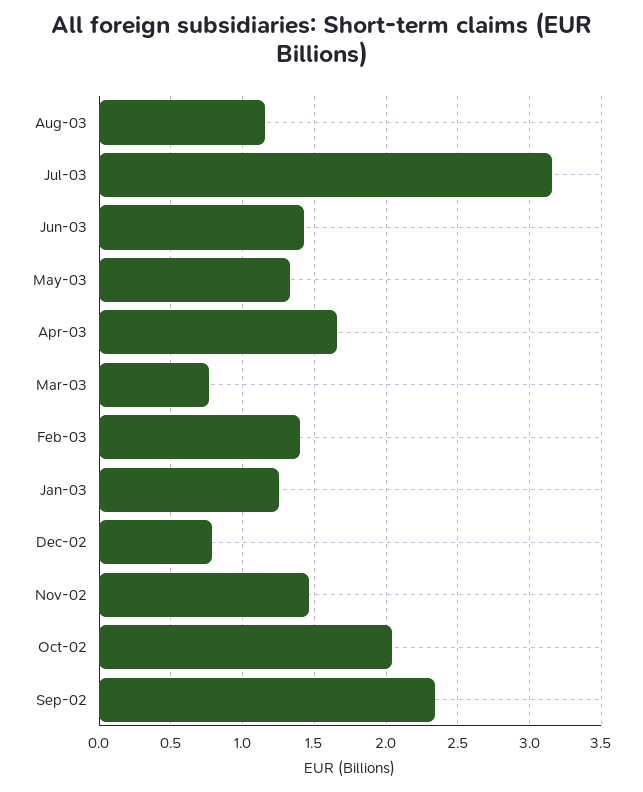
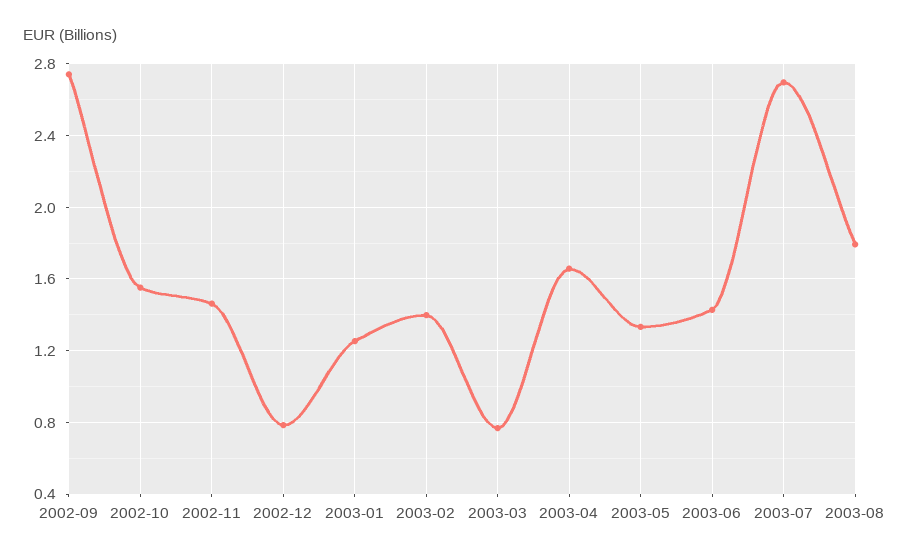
  {
-   "Aug-03": 1.15,
+   "Aug-03": 1.8,
-   "Jul-03": 3.15,
+   "Jul-03": 2.7,
    "Jun-03": 1.45,
    "May-03": 1.35,
    "Apr-03": 1.65,
    "Mar-03": 0.75,
    "Feb-03": 1.4,
    "Jan-03": 1.25,
    "Dec-02": 0.8,
    "Nov-02": 1.45,
-   "Oct-02": 2.05,
+   "Oct-02": 1.55,
-   "Sep-02": 2.35
+   "Sep-02": 2.75
  }

